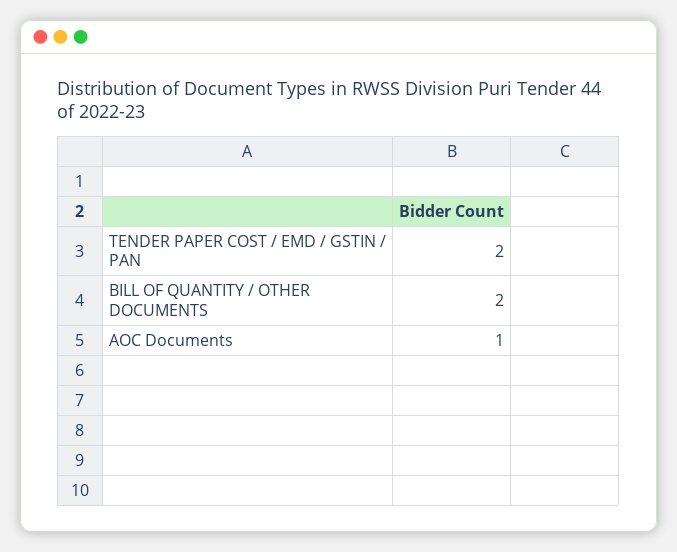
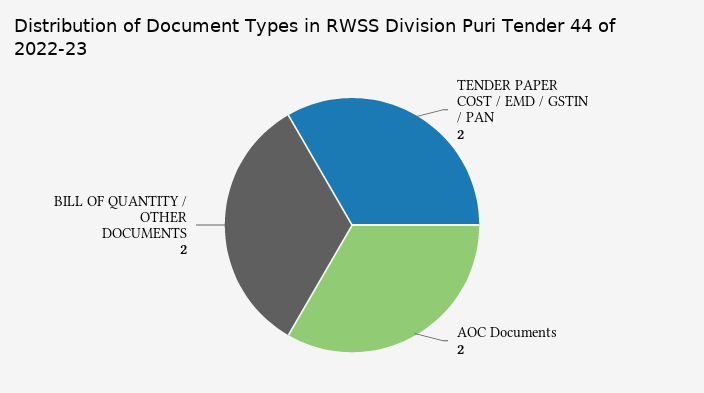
  {
    "TENDER PAPER COST / EMD / GSTIN / PAN": 2,
    "BILL OF QUANTITY / OTHER DOCUMENTS": 2,
-   "AOC Documents": 1
+   "AOC Documents": 2
  }

